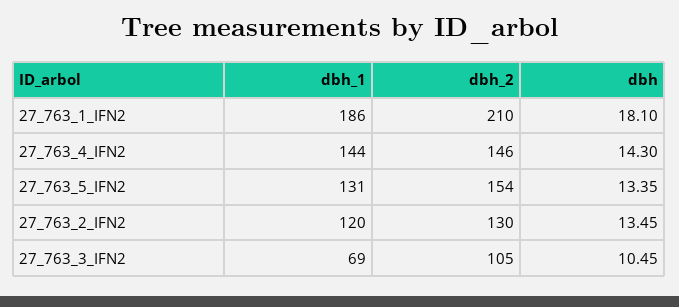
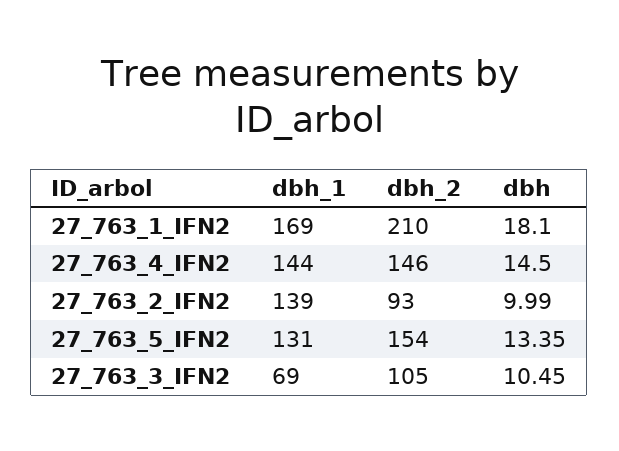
  {
    "dbh_1": {
-     "27_763_1_IFN2": 186,
+     "27_763_1_IFN2": 169,
      "27_763_4_IFN2": 144,
      "27_763_5_IFN2": 131,
-     "27_763_2_IFN2": 120,
+     "27_763_2_IFN2": 139,
      "27_763_3_IFN2": 69
    },
    "dbh_2": {
      "27_763_1_IFN2": 210,
      "27_763_4_IFN2": 146,
      "27_763_5_IFN2": 154,
-     "27_763_2_IFN2": 130,
+     "27_763_2_IFN2": 93,
      "27_763_3_IFN2": 105
    },
    "dbh": {
      "27_763_1_IFN2": 18.1,
-     "27_763_4_IFN2": 14.3,
+     "27_763_4_IFN2": 14.5,
      "27_763_5_IFN2": 13.35,
-     "27_763_2_IFN2": 13.45,
+     "27_763_2_IFN2": 9.99,
      "27_763_3_IFN2": 10.45
    }
  }

